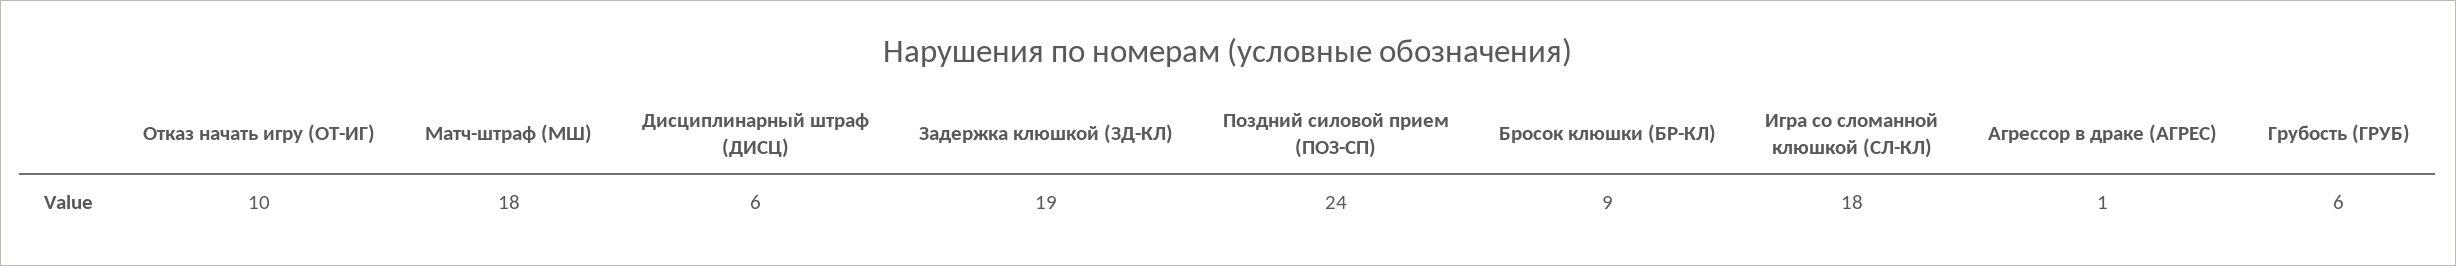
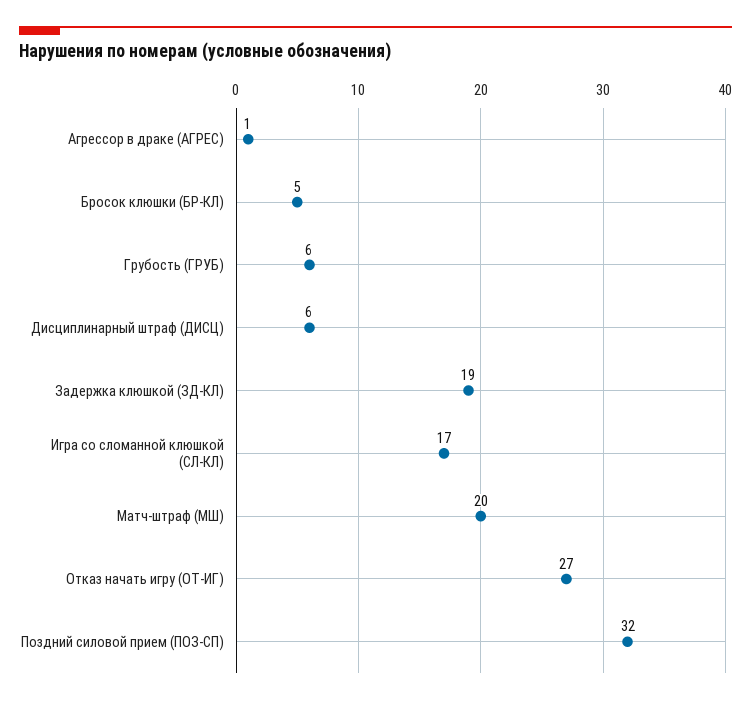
  {
-   "Отказ начать игру (ОТ-ИГ)": 10,
+   "Отказ начать игру (ОТ-ИГ)": 27,
-   "Матч-штраф (МШ)": 18,
+   "Матч-штраф (МШ)": 20,
    "Дисциплинарный штраф (ДИСЦ)": 6,
    "Задержка клюшкой (ЗД-КЛ)": 19,
-   "Поздний силовой прием (ПОЗ-СП)": 24,
+   "Поздний силовой прием (ПОЗ-СП)": 32,
-   "Бросок клюшки (БР-КЛ)": 9,
+   "Бросок клюшки (БР-КЛ)": 5,
-   "Игра со сломанной клюшкой (СЛ-КЛ)": 18,
+   "Игра со сломанной клюшкой (СЛ-КЛ)": 17,
    "Агрессор в драке (АГРЕС)": 1,
    "Грубость (ГРУБ)": 6
  }

